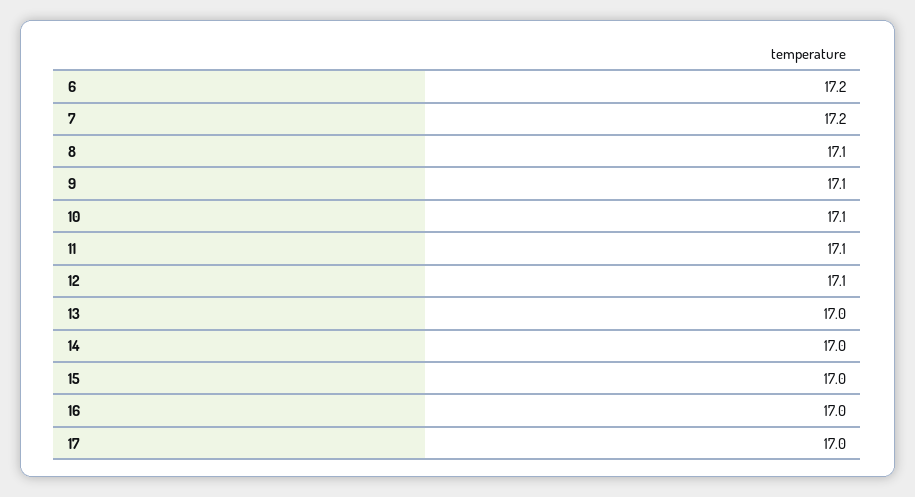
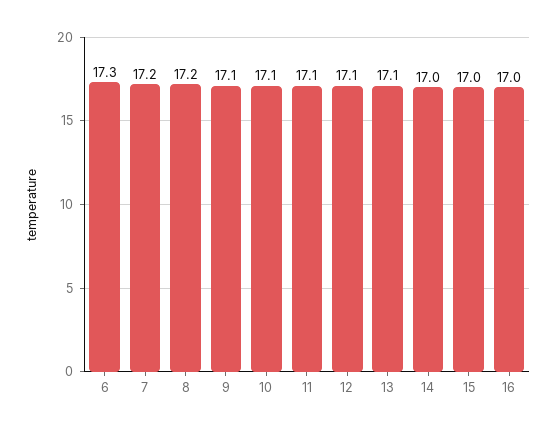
  {
-   "6": 17.2,
+   "6": 17.3,
    "7": 17.2,
-   "8": 17.1,
+   "8": 17.2,
    "9": 17.1,
    "10": 17.1,
    "11": 17.1,
    "12": 17.1,
-   "13": 17,
+   "13": 17.1,
    "14": 17,
    "15": 17,
-   "16": 17,
+   "16": 17
-   "17": 17
  }

